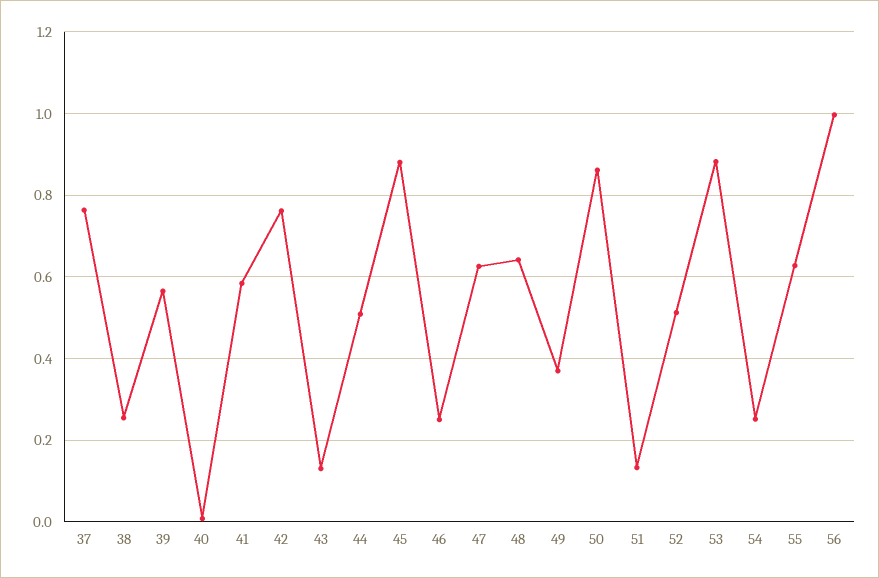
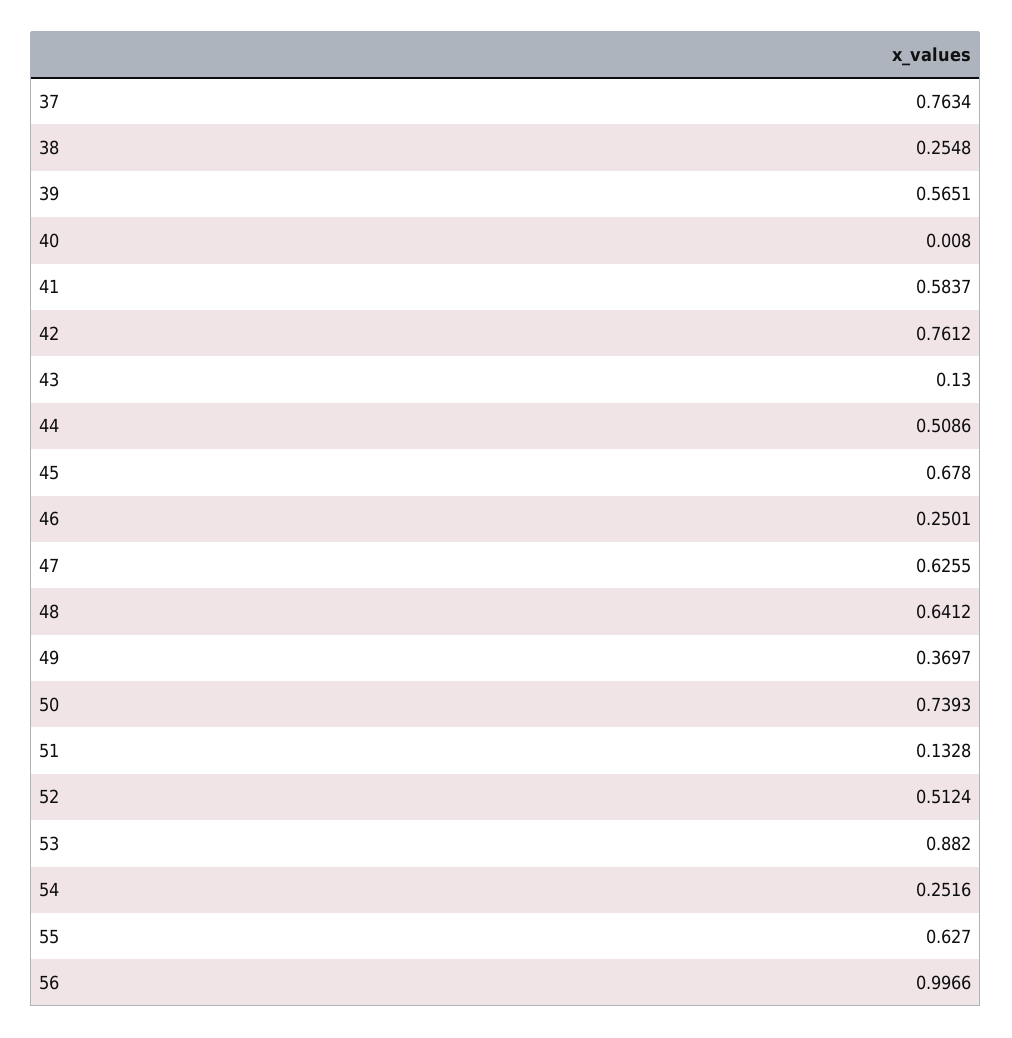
  {
    "37": 0.7634,
    "38": 0.2548,
    "39": 0.5651,
    "40": 0.008,
    "41": 0.5837,
    "42": 0.7612,
    "43": 0.13,
    "44": 0.5086,
-   "45": 0.88,
+   "45": 0.678,
    "46": 0.2501,
    "47": 0.6255,
    "48": 0.6412,
    "49": 0.3697,
-   "50": 0.86,
+   "50": 0.7393,
    "51": 0.1328,
    "52": 0.5124,
    "53": 0.882,
    "54": 0.2516,
    "55": 0.627,
    "56": 0.9966
  }

